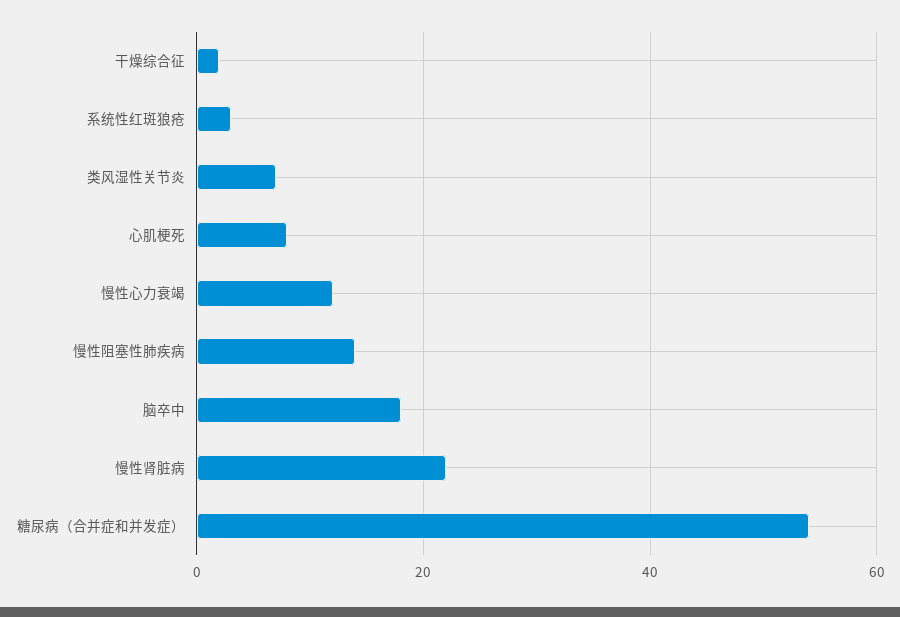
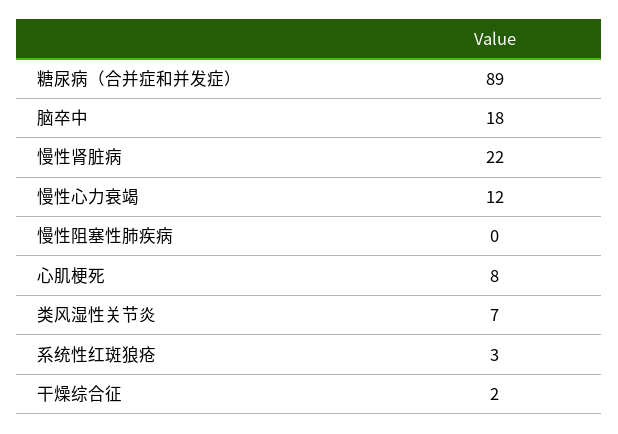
  {
    "干燥综合征": 2,
    "系统性红斑狼疮": 3,
    "类风湿性关节炎": 7,
    "心肌梗死": 8,
    "慢性心力衰竭": 12,
-   "慢性阻塞性肺疾病": 15,
+   "慢性阻塞性肺疾病": 0,
    "脑卒中": 18,
    "慢性肾脏病": 22,
-   "糖尿病（合并症和并发症）": 55
+   "糖尿病（合并症和并发症）": 89
  }

